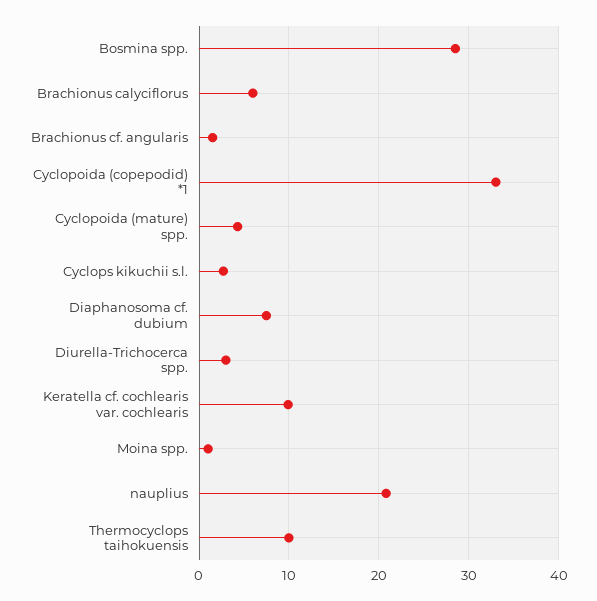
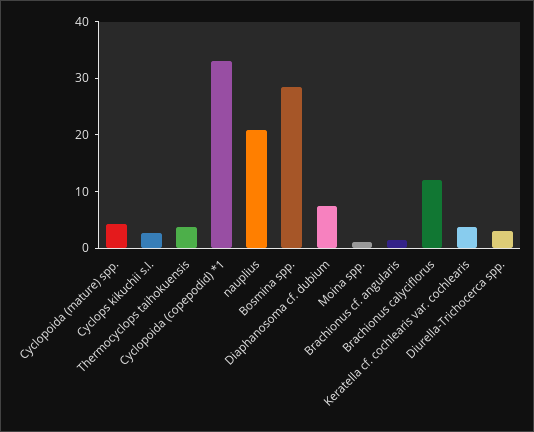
  {
    "Bosmina spp.": 29,
-   "Brachionus calyciflorus": 6,
+   "Brachionus calyciflorus": 12,
    "Brachionus cf. angularis": 2,
    "Cyclopoida (copepodid) *1": 33,
    "Cyclopoida (mature) spp.": 4,
    "Cyclops kikuchii s.l.": 3,
    "Diaphanosoma cf. dubium": 8,
    "Diurella-Trichocerca spp.": 3,
-   "Keratella cf. cochlearis var. cochlearis": 10,
+   "Keratella cf. cochlearis var. cochlearis": 4,
    "Moina spp.": 1,
    "nauplius": 21,
-   "Thermocyclops taihokuensis": 10
+   "Thermocyclops taihokuensis": 4
  }

